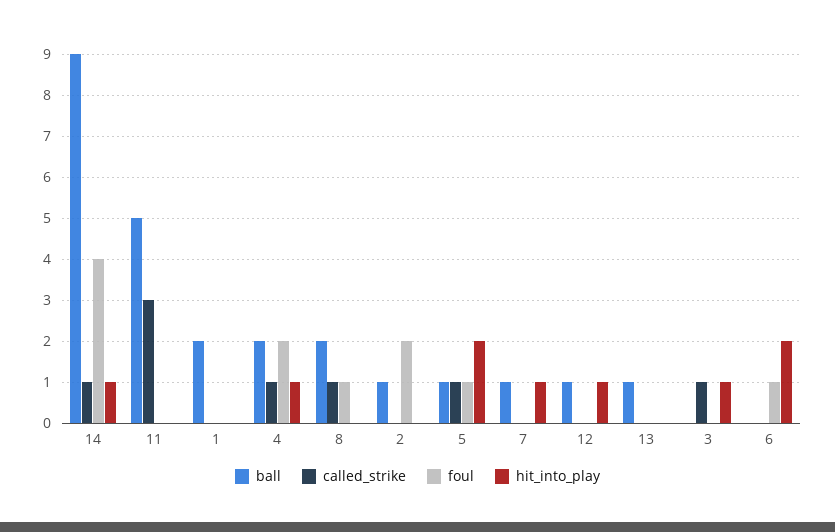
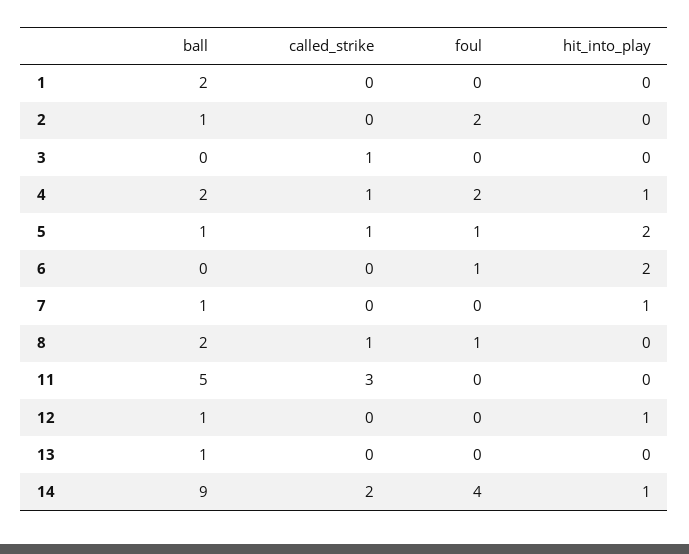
  {
    "ball": {
      "14": 9,
      "11": 5,
      "1": 2,
      "4": 2,
      "8": 2,
      "2": 1,
      "5": 1,
      "7": 1,
      "12": 1,
      "13": 1,
      "3": 0,
      "6": 0
    },
    "called_strike": {
-     "14": 1,
+     "14": 2,
      "11": 3,
      "1": 0,
      "4": 1,
      "8": 1,
      "2": 0,
      "5": 1,
      "7": 0,
      "12": 0,
      "13": 0,
      "3": 1,
      "6": 0
    },
    "foul": {
      "14": 4,
      "11": 0,
      "1": 0,
      "4": 2,
      "8": 1,
      "2": 2,
      "5": 1,
      "7": 0,
      "12": 0,
      "13": 0,
      "3": 0,
      "6": 1
    },
    "hit_into_play": {
      "14": 1,
      "11": 0,
      "1": 0,
      "4": 1,
      "8": 0,
      "2": 0,
      "5": 2,
      "7": 1,
      "12": 1,
      "13": 0,
-     "3": 1,
+     "3": 0,
      "6": 2
    }
  }

